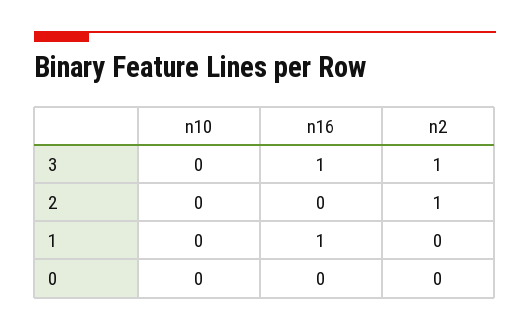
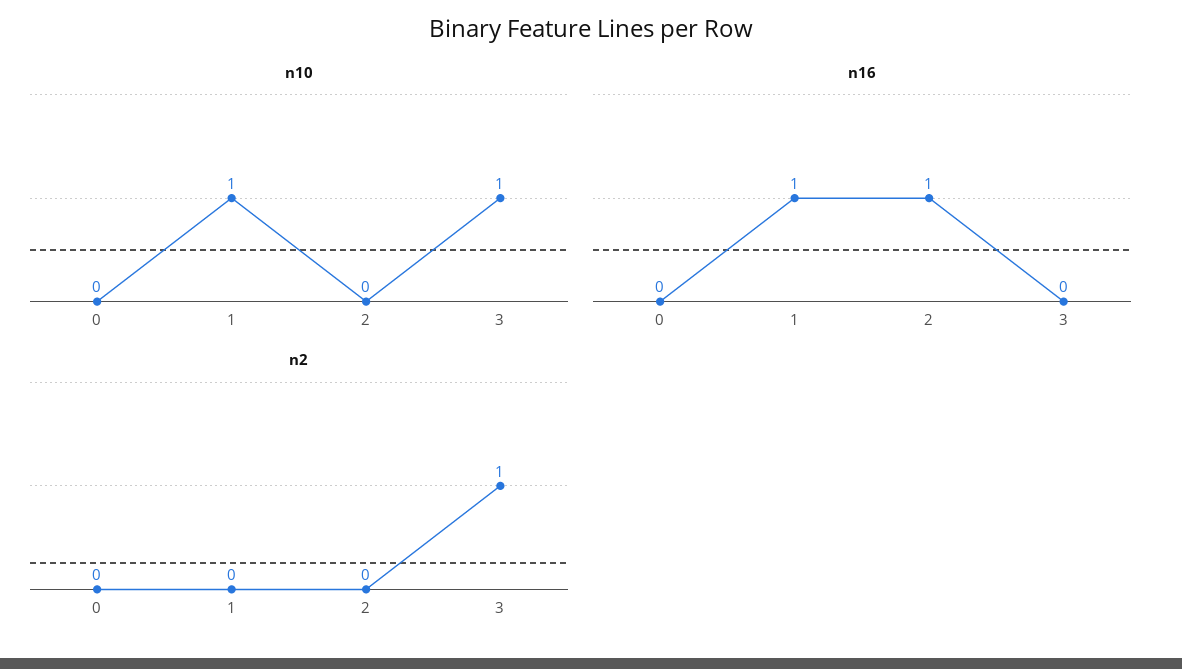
  {
    "n10": {
-     "3": 0,
+     "3": 1,
      "2": 0,
-     "1": 0,
+     "1": 1,
      "0": 0
    },
    "n16": {
-     "3": 1,
+     "3": 0,
-     "2": 0,
+     "2": 1,
      "1": 1,
      "0": 0
    },
    "n2": {
      "3": 1,
-     "2": 1,
+     "2": 0,
      "1": 0,
      "0": 0
    }
  }

